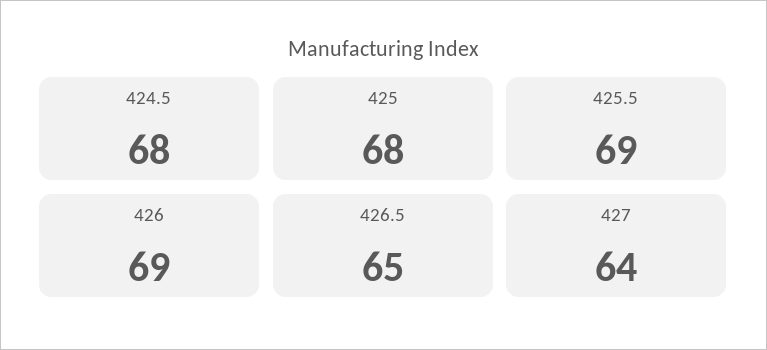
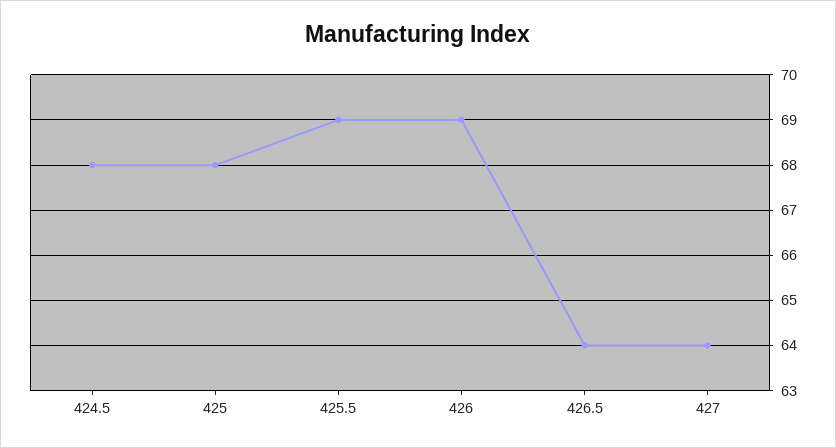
  {
    "424.5": 68,
    "425": 68,
    "425.5": 69,
    "426": 69,
-   "426.5": 65,
+   "426.5": 64,
    "427": 64
  }

